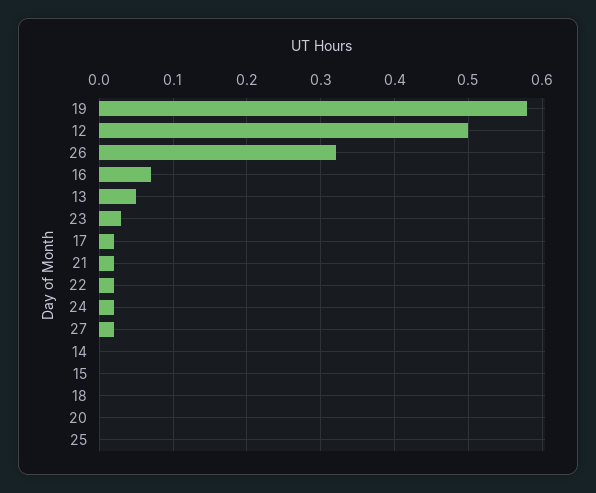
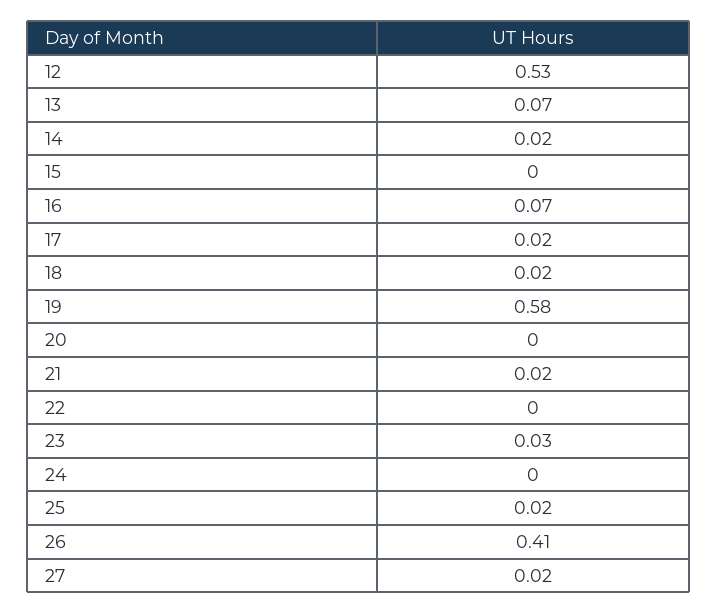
  {
    "19": 0.58,
-   "12": 0.5,
+   "12": 0.53,
-   "26": 0.32,
+   "26": 0.41,
    "16": 0.07,
-   "13": 0.05,
+   "13": 0.07,
    "23": 0.03,
    "17": 0.02,
    "21": 0.02,
-   "22": 0.02,
+   "22": 0,
-   "24": 0.02,
+   "24": 0,
    "27": 0.02,
-   "14": 0,
+   "14": 0.02,
    "15": 0,
-   "18": 0,
+   "18": 0.02,
    "20": 0,
-   "25": 0
+   "25": 0.02
  }

